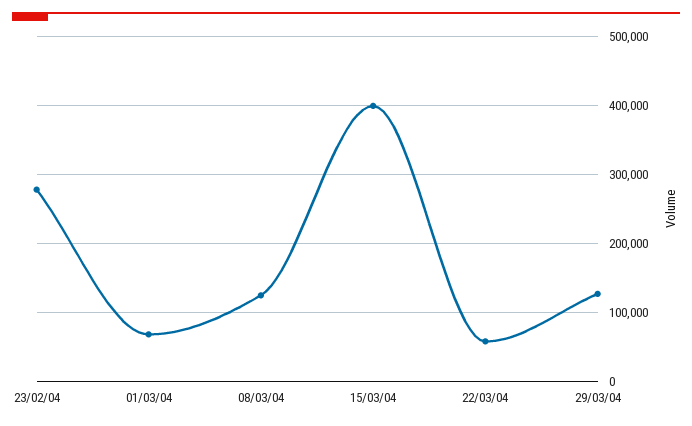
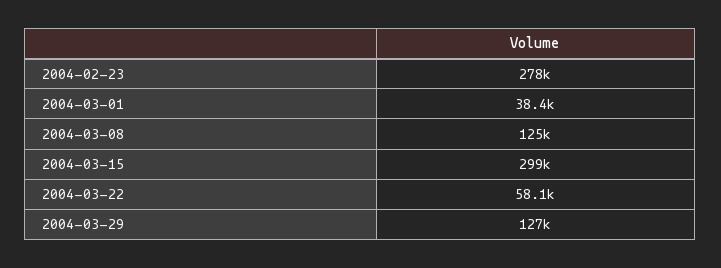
  {
    "23/02/04": 278000,
-   "01/03/04": 70000,
+   "01/03/04": 38400,
    "08/03/04": 125000,
-   "15/03/04": 400000,
+   "15/03/04": 299000,
    "22/03/04": 58100,
    "29/03/04": 127000
  }

